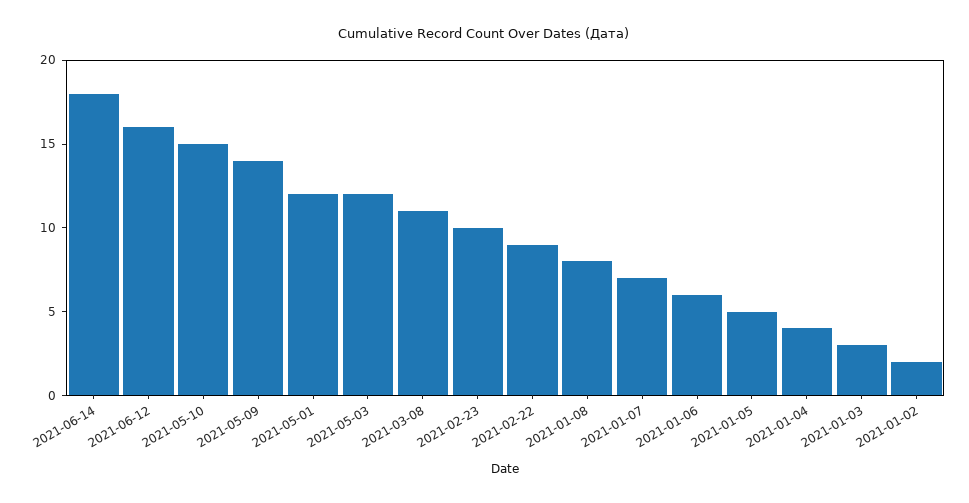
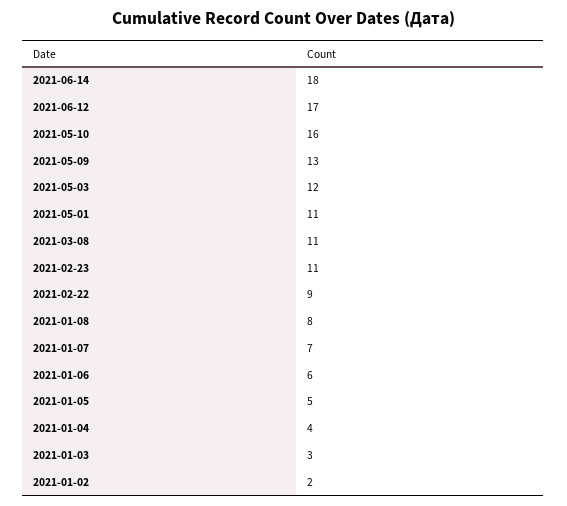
  {
    "2021-06-14": 18,
-   "2021-06-12": 16,
+   "2021-06-12": 17,
-   "2021-05-10": 15,
+   "2021-05-10": 16,
-   "2021-05-09": 14,
+   "2021-05-09": 13,
-   "2021-05-01": 12,
+   "2021-05-01": 11,
    "2021-05-03": 12,
    "2021-03-08": 11,
-   "2021-02-23": 10,
+   "2021-02-23": 11,
    "2021-02-22": 9,
    "2021-01-08": 8,
    "2021-01-07": 7,
    "2021-01-06": 6,
    "2021-01-05": 5,
    "2021-01-04": 4,
    "2021-01-03": 3,
    "2021-01-02": 2
  }

